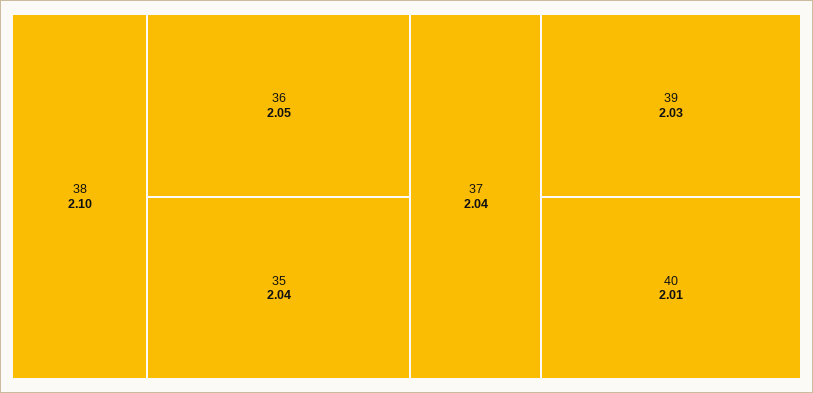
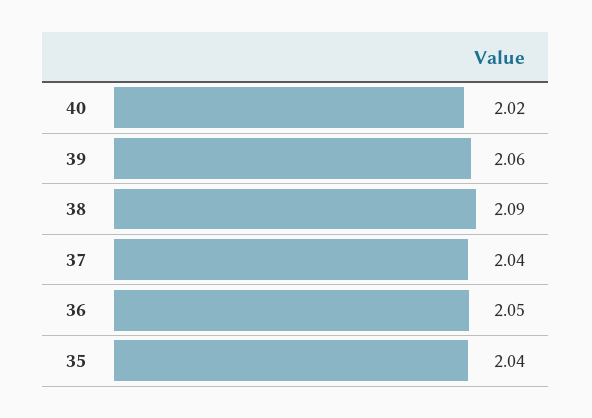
  {
-   "38": 2.1,
+   "38": 2.09,
    "36": 2.05,
    "35": 2.04,
    "37": 2.04,
-   "39": 2.03,
+   "39": 2.06,
-   "40": 2.01
+   "40": 2.02
  }

